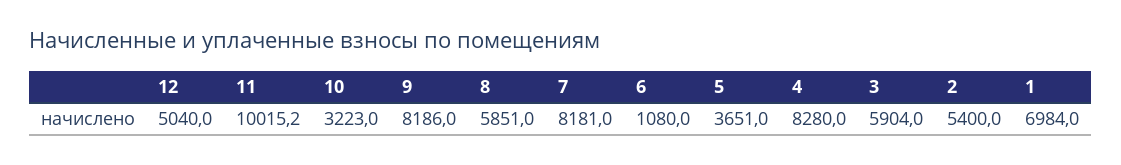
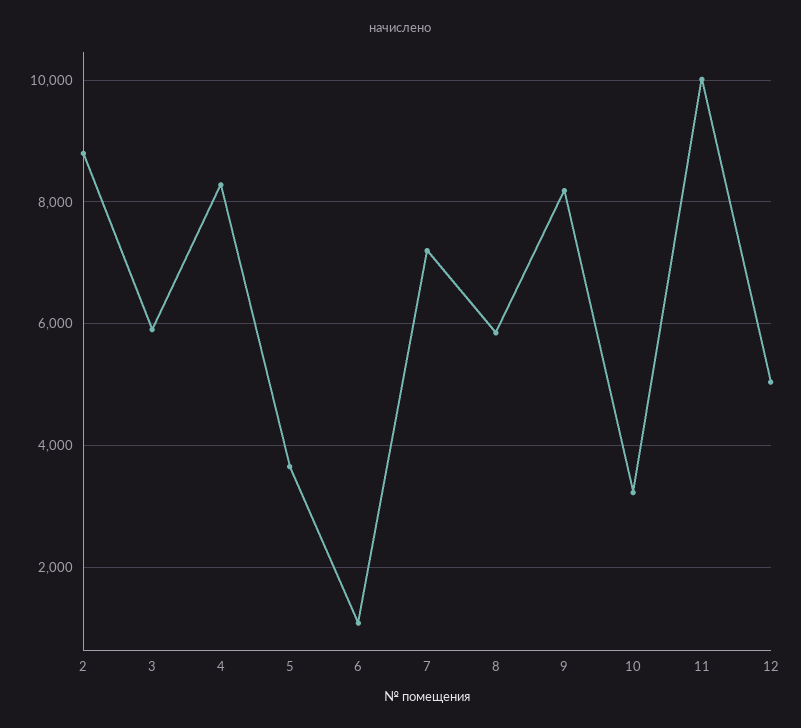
  {
    "12": 5040,
    "11": 10015.2,
    "10": 3223,
    "9": 8186,
    "8": 5851,
-   "7": 8181,
+   "7": 7200,
    "6": 1080,
    "5": 3651,
    "4": 8280,
    "3": 5904,
-   "2": 5400,
+   "2": 8800
-   "1": 6984
  }

